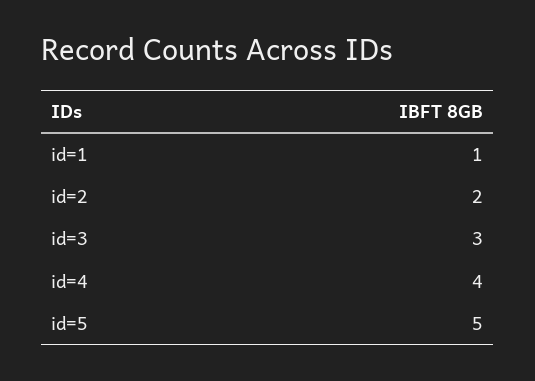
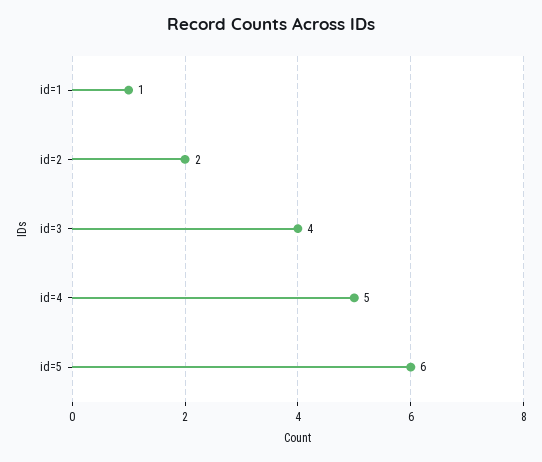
  {
    "id=1": 1,
    "id=2": 2,
-   "id=3": 3,
+   "id=3": 4,
-   "id=4": 4,
+   "id=4": 5,
-   "id=5": 5
+   "id=5": 6
  }

